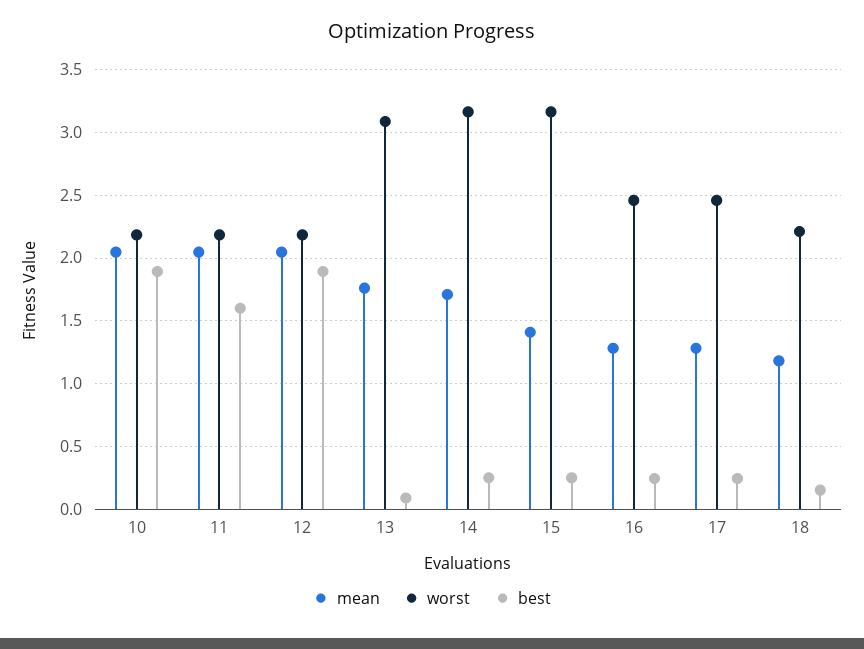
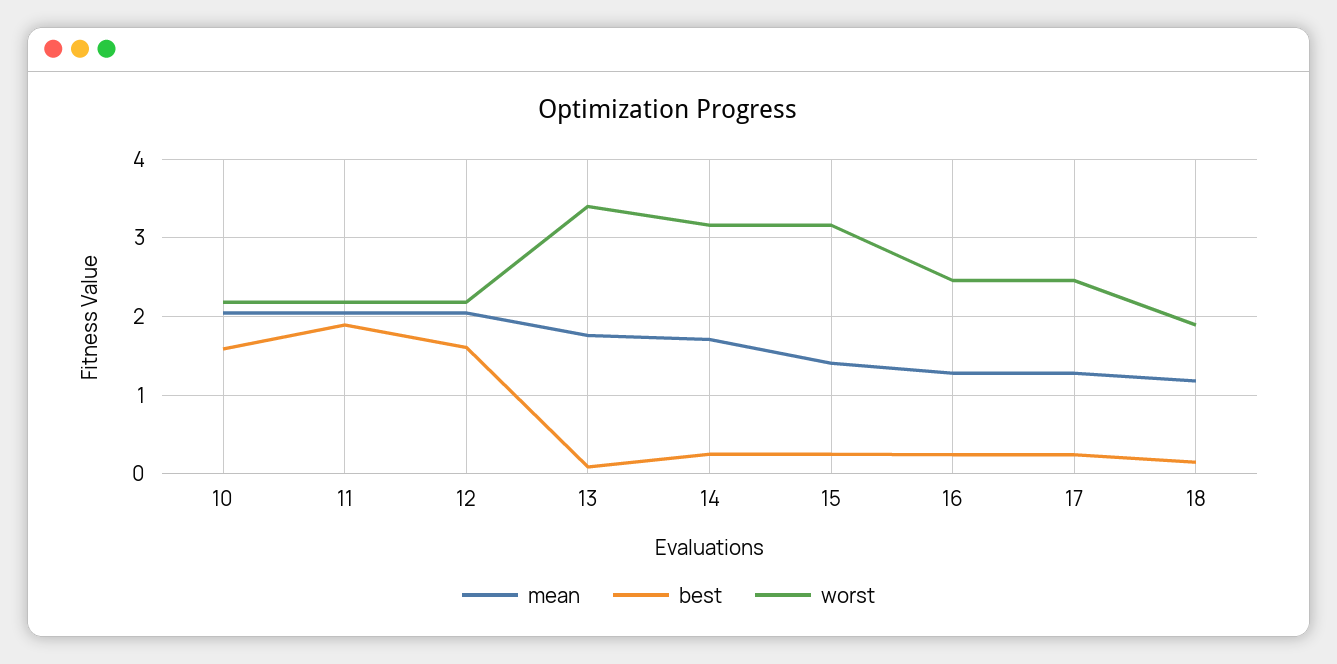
  {
    "mean": {
      "10": 2.05,
      "11": 2.05,
      "12": 2.05,
      "13": 1.75,
      "14": 1.7,
      "15": 1.4,
      "16": 1.3,
      "17": 1.3,
      "18": 1.2
    },
    "worst": {
      "10": 2.2,
      "11": 2.2,
      "12": 2.2,
-     "13": 3.1,
+     "13": 3.4,
      "14": 3.15,
      "15": 3.15,
      "16": 2.45,
      "17": 2.45,
-     "18": 2.2
+     "18": 1.9
    },
    "best": {
-     "10": 1.9,
+     "10": 1.6,
-     "11": 1.6,
+     "11": 1.9,
-     "12": 1.9,
+     "12": 1.6,
      "13": 0.1,
      "14": 0.25,
      "15": 0.25,
      "16": 0.25,
      "17": 0.25,
      "18": 0.15
    }
  }

